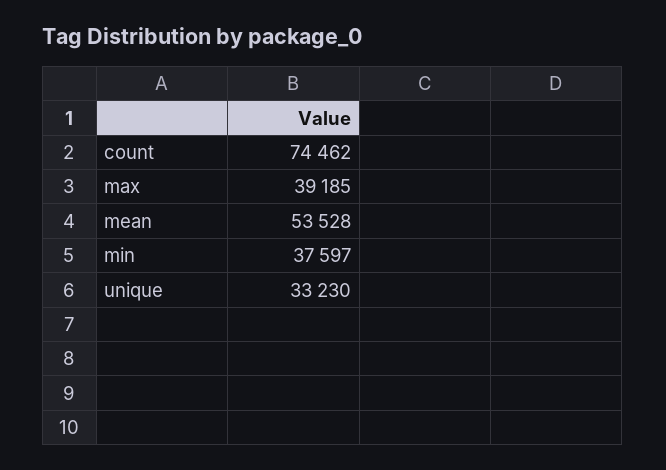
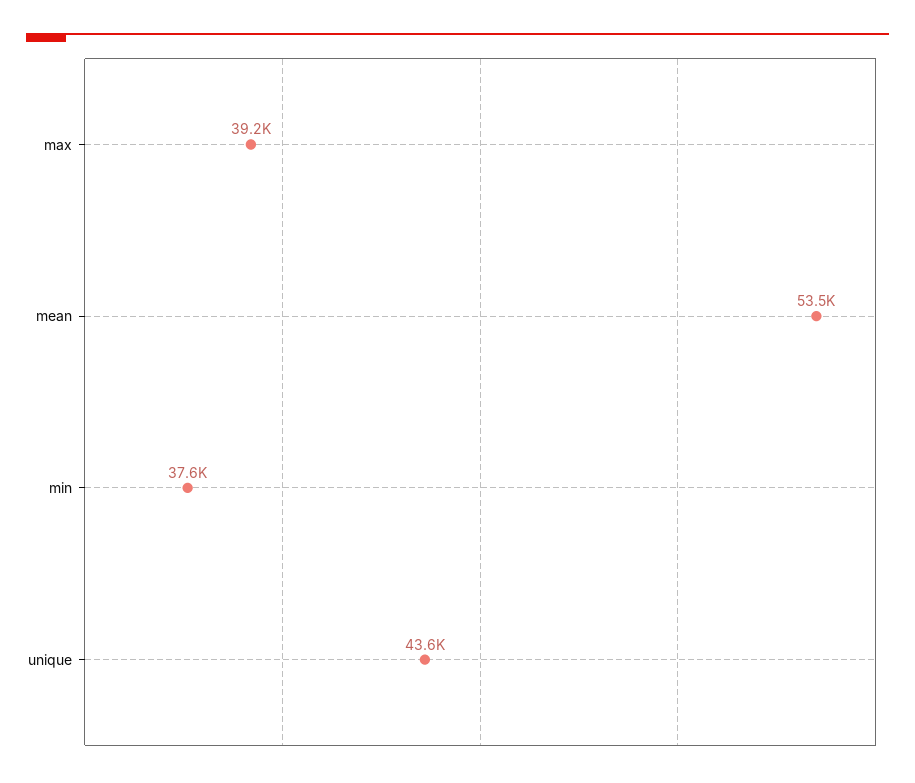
  {
-   "count": 74462,
    "max": 39185,
    "mean": 53528,
    "min": 37597,
-   "unique": 33230
+   "unique": 43600
  }

